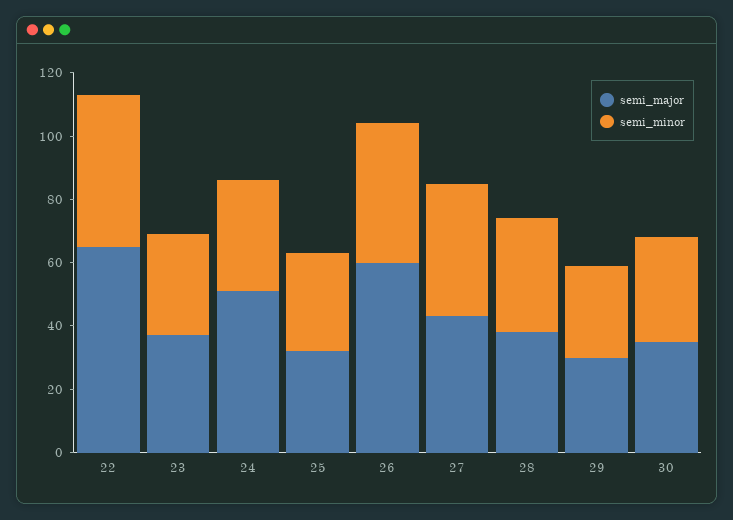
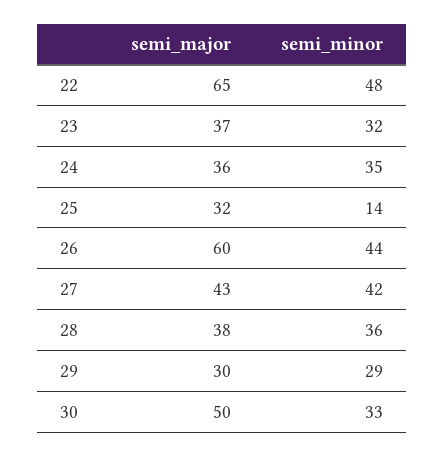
  {
    "semi_major": {
      "22": 65,
      "23": 37,
-     "24": 50,
+     "24": 36,
      "25": 32,
      "26": 60,
      "27": 43,
      "28": 38,
      "29": 30,
-     "30": 35
+     "30": 50
    },
    "semi_minor": {
      "22": 48,
      "23": 32,
      "24": 35,
-     "25": 30,
+     "25": 14,
      "26": 44,
      "27": 42,
      "28": 36,
      "29": 29,
      "30": 33
    }
  }

